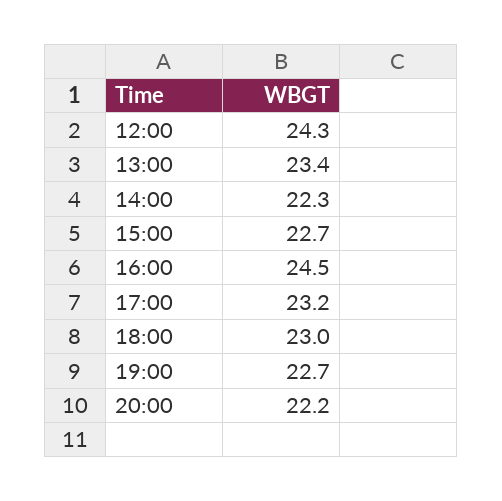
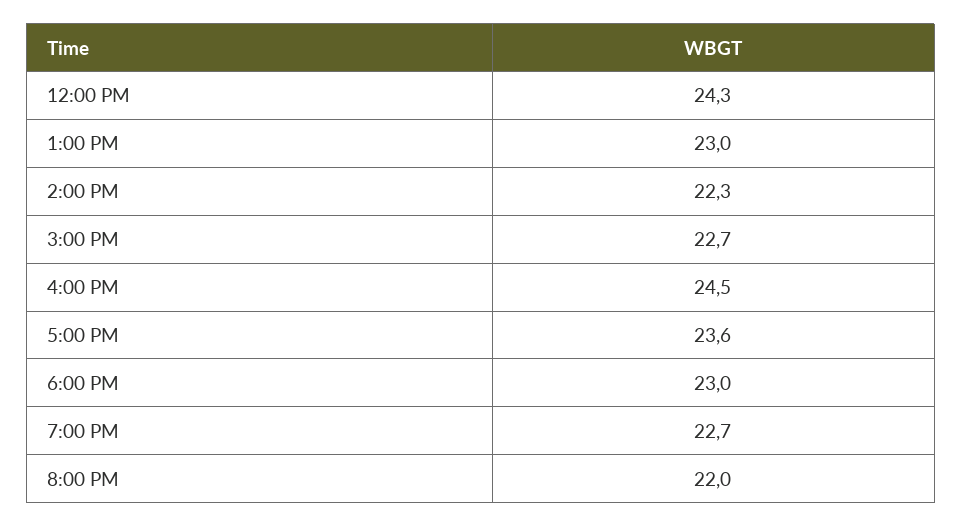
  {
    "12:00": 24.3,
-   "13:00": 23.4,
+   "13:00": 23,
    "14:00": 22.3,
    "15:00": 22.7,
    "16:00": 24.5,
-   "17:00": 23.2,
+   "17:00": 23.6,
    "18:00": 23,
    "19:00": 22.7,
-   "20:00": 22.2
+   "20:00": 22
  }

